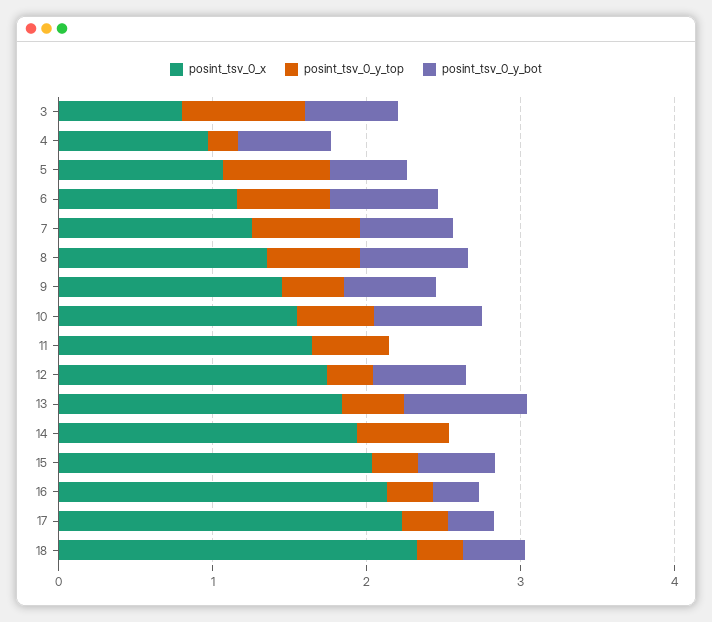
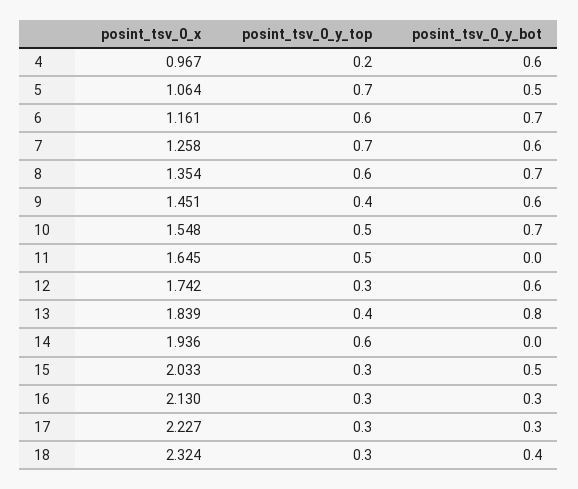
  {
    "posint_tsv_0_x": {
-     "3": 0.8,
      "4": 0.967,
      "5": 1.064,
      "6": 1.161,
      "7": 1.258,
      "8": 1.354,
      "9": 1.451,
      "10": 1.548,
      "11": 1.645,
      "12": 1.742,
      "13": 1.839,
      "14": 1.936,
      "15": 2.033,
      "16": 2.13,
      "17": 2.227,
      "18": 2.324
    },
    "posint_tsv_0_y_top": {
-     "3": 0.8,
      "4": 0.2,
      "5": 0.7,
      "6": 0.6,
      "7": 0.7,
      "8": 0.6,
      "9": 0.4,
      "10": 0.5,
      "11": 0.5,
      "12": 0.3,
      "13": 0.4,
      "14": 0.6,
      "15": 0.3,
      "16": 0.3,
      "17": 0.3,
      "18": 0.3
    },
    "posint_tsv_0_y_bot": {
-     "3": 0.6,
      "4": 0.6,
      "5": 0.5,
      "6": 0.7,
      "7": 0.6,
      "8": 0.7,
      "9": 0.6,
      "10": 0.7,
      "11": 0,
      "12": 0.6,
      "13": 0.8,
      "14": 0,
      "15": 0.5,
      "16": 0.3,
      "17": 0.3,
      "18": 0.4
    }
  }

